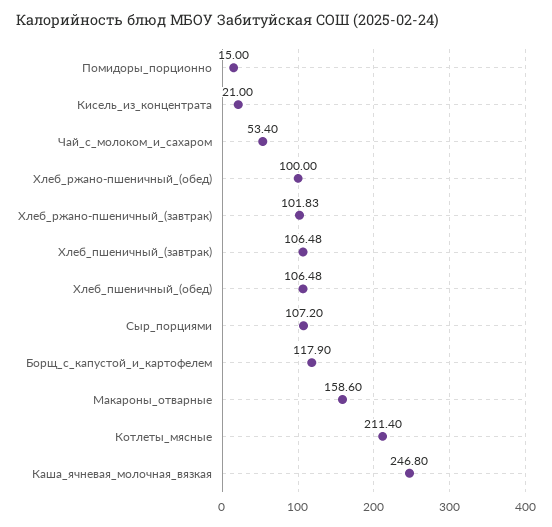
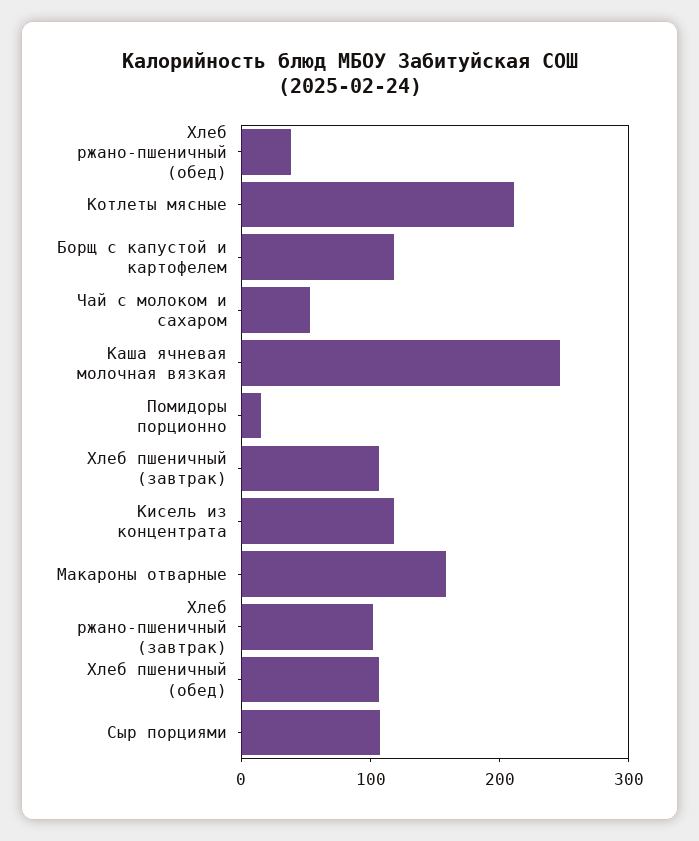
  {
    "Помидоры_порционно": 15,
-   "Кисель_из_концентрата": 21,
+   "Кисель_из_концентрата": 120,
    "Чай_с_молоком_и_сахаром": 53.4,
-   "Хлеб_ржано-пшеничный_(обед)": 100,
+   "Хлеб_ржано-пшеничный_(обед)": 40,
    "Хлеб_ржано-пшеничный_(завтрак)": 101.83,
    "Хлеб_пшеничный_(завтрак)": 106.48,
    "Хлеб_пшеничный_(обед)": 106.48,
    "Сыр_порциями": 107.2,
    "Борщ_с_капустой_и_картофелем": 117.9,
    "Макароны_отварные": 158.6,
    "Котлеты_мясные": 211.4,
    "Каша_ячневая_молочная_вязкая": 246.8
  }

